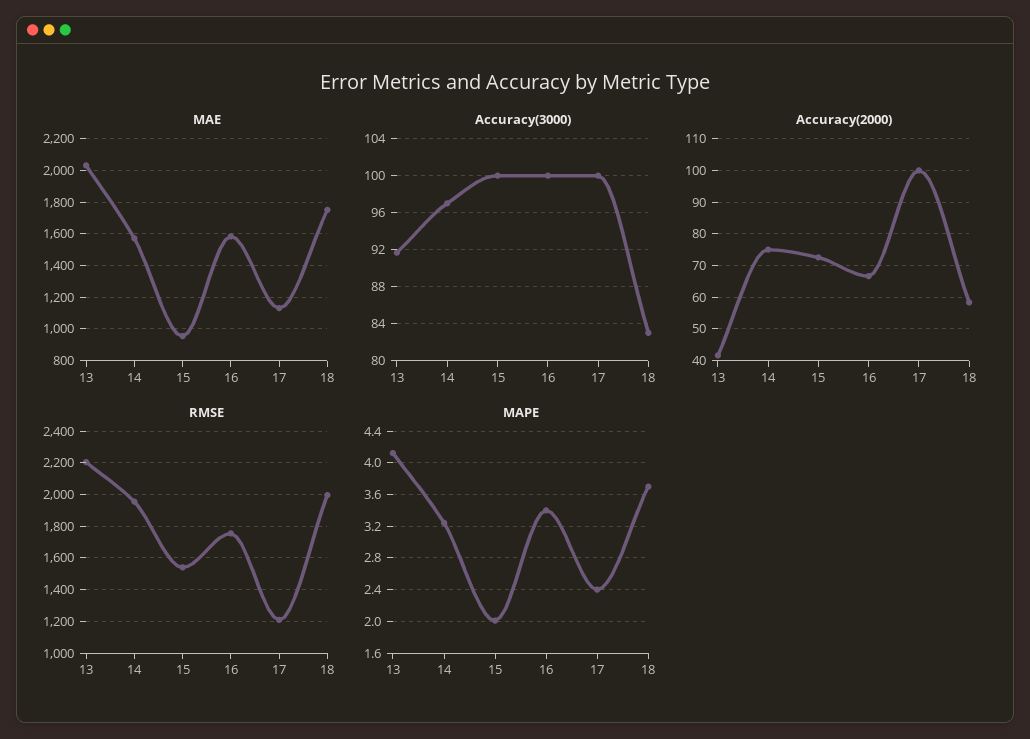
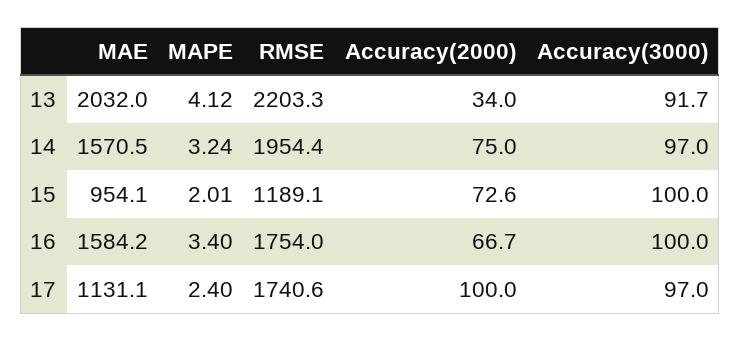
  {
    "MAE": {
      "13": 2032,
      "14": 1570.5,
      "15": 954.1,
      "16": 1584.2,
-     "17": 1131.1,
+     "17": 1131.1
-     "18": 1750
    },
    "Accuracy(3000)": {
      "13": 91.7,
      "14": 97,
      "15": 100,
      "16": 100,
-     "17": 100,
+     "17": 97
-     "18": 83
    },
    "Accuracy(2000)": {
-     "13": 42,
+     "13": 34,
      "14": 75,
      "15": 72.6,
      "16": 66.7,
-     "17": 100,
+     "17": 100
-     "18": 58
    },
    "RMSE": {
      "13": 2203.3,
      "14": 1954.4,
-     "15": 1550,
+     "15": 1189.1,
      "16": 1754,
-     "17": 1200,
+     "17": 1740.6
-     "18": 2000
    },
    "MAPE": {
      "13": 4.12,
      "14": 3.24,
      "15": 2.01,
      "16": 3.4,
-     "17": 2.4,
+     "17": 2.4
-     "18": 3.7
    }
  }

